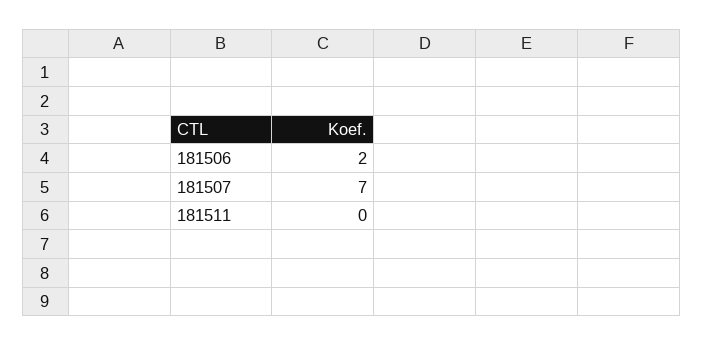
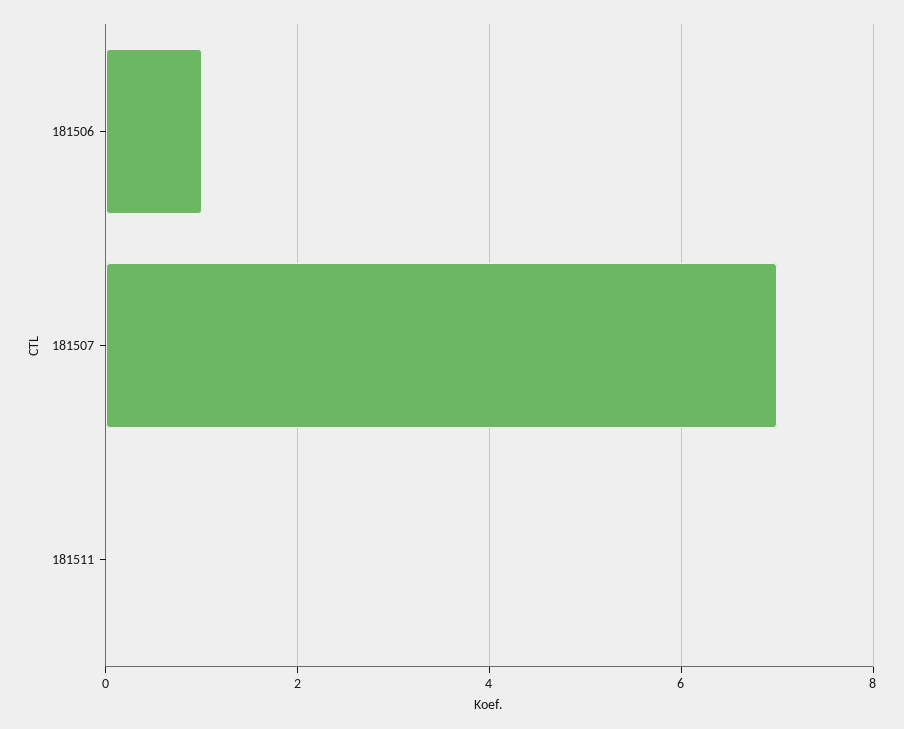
  {
-   "181506": 2,
+   "181506": 1,
    "181507": 7,
    "181511": 0
  }

